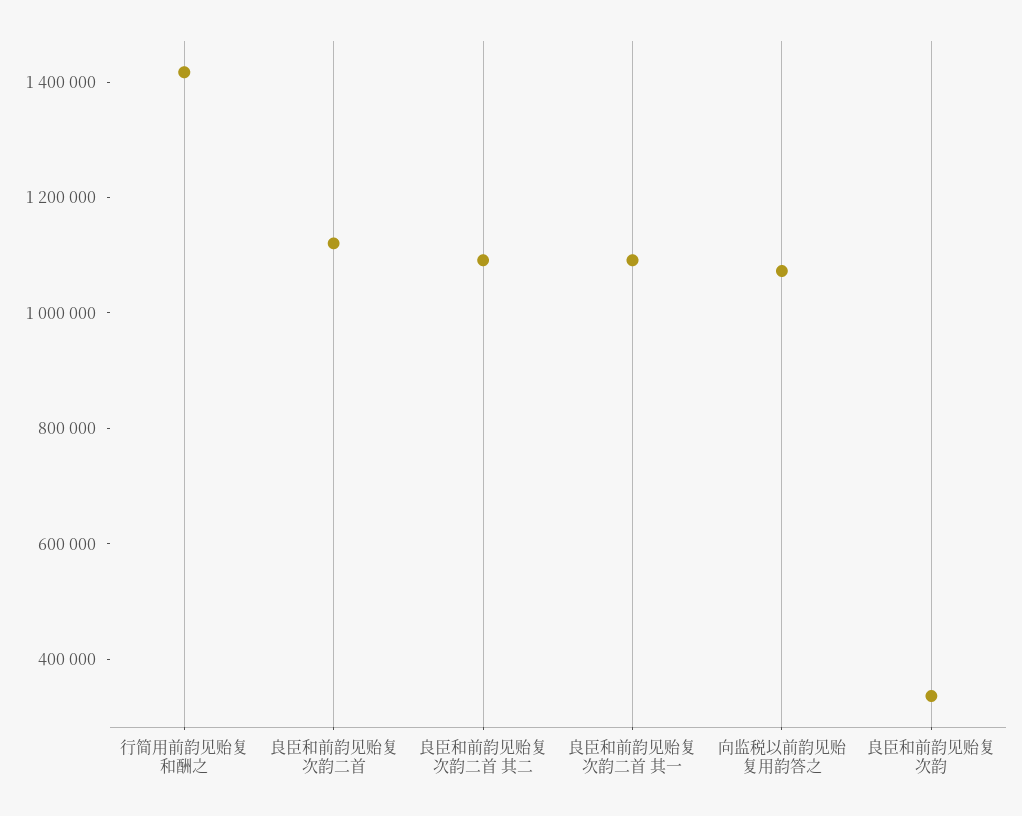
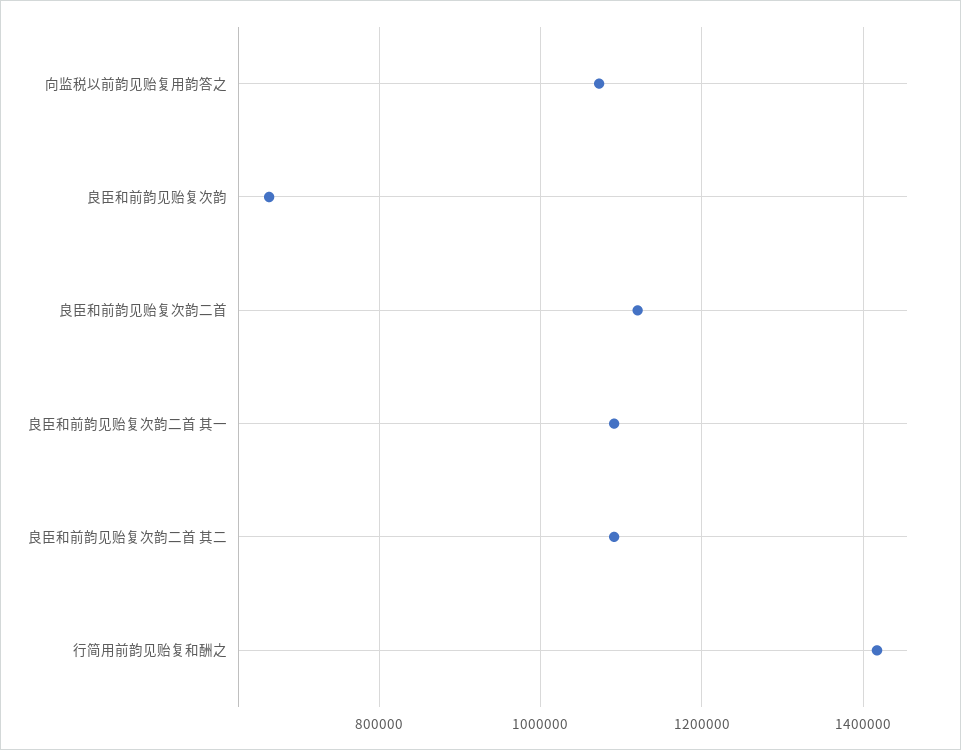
  {
    "行简用前韵见贻复和酬之": 1420000,
    "良臣和前韵见贻复次韵二首": 1120000,
    "良臣和前韵见贻复次韵二首 其二": 1100000,
    "良臣和前韵见贻复次韵二首 其一": 1100000,
    "向监税以前韵见贻复用韵答之": 1080000,
-   "良臣和前韵见贻复次韵": 350000
+   "良臣和前韵见贻复次韵": 660000
  }

